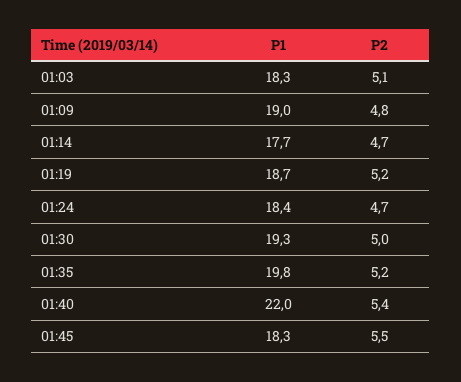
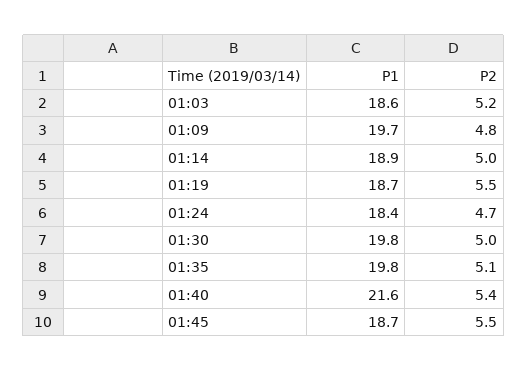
  {
    "P1": {
-     "01:03": 18.3,
+     "01:03": 18.6,
-     "01:09": 19,
+     "01:09": 19.7,
-     "01:14": 17.7,
+     "01:14": 18.9,
      "01:19": 18.7,
      "01:24": 18.4,
-     "01:30": 19.3,
+     "01:30": 19.8,
      "01:35": 19.8,
-     "01:40": 22,
+     "01:40": 21.6,
-     "01:45": 18.3
+     "01:45": 18.7
    },
    "P2": {
-     "01:03": 5.1,
+     "01:03": 5.2,
      "01:09": 4.8,
-     "01:14": 4.7,
+     "01:14": 5,
-     "01:19": 5.2,
+     "01:19": 5.5,
      "01:24": 4.7,
      "01:30": 5,
-     "01:35": 5.2,
+     "01:35": 5.1,
      "01:40": 5.4,
      "01:45": 5.5
    }
  }

